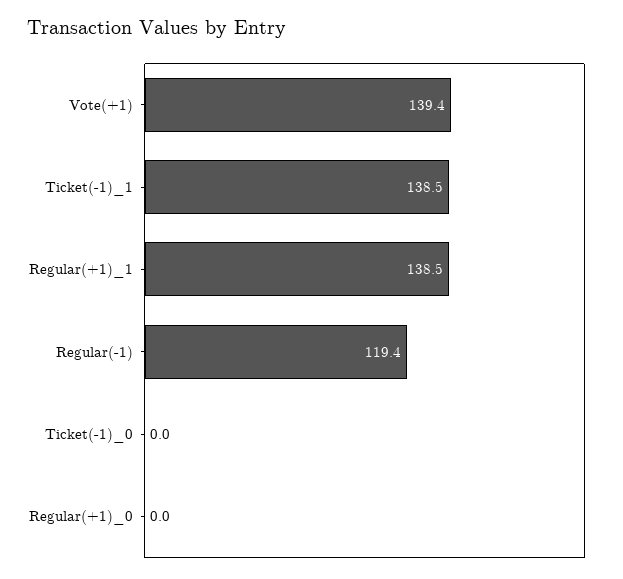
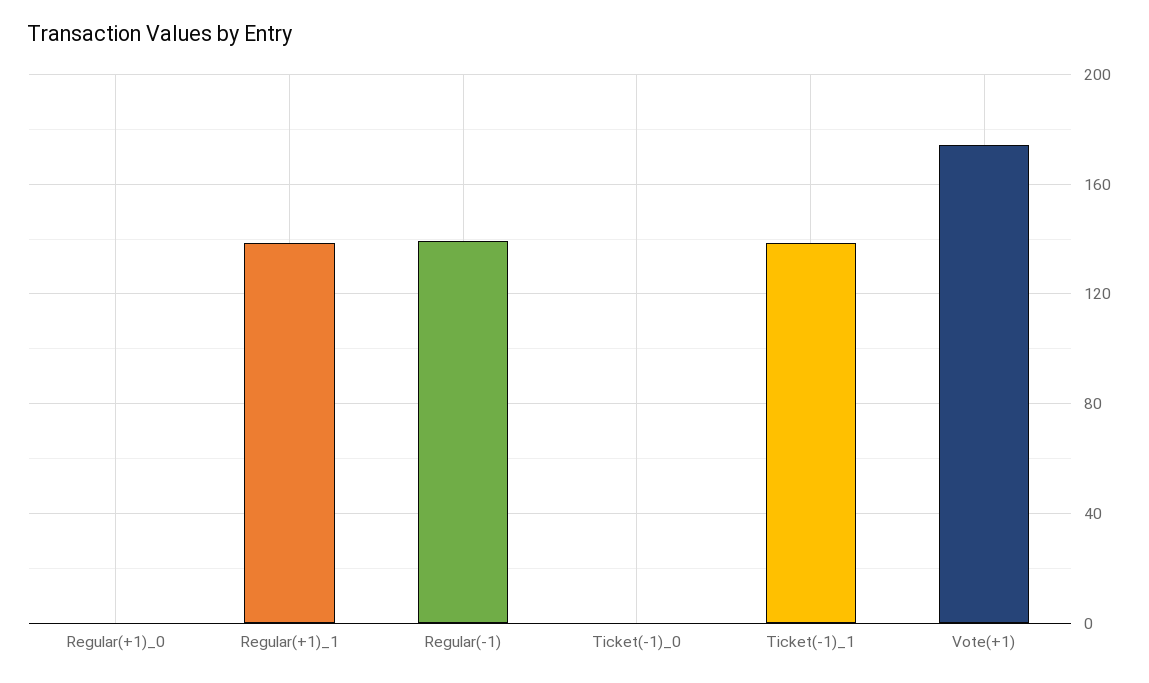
  {
-   "Vote(+1)": 139.4,
+   "Vote(+1)": 175,
    "Ticket(-1)_1": 138.5,
    "Regular(+1)_1": 138.5,
-   "Regular(-1)": 119.4,
+   "Regular(-1)": 140,
    "Ticket(-1)_0": 0,
    "Regular(+1)_0": 0
  }

